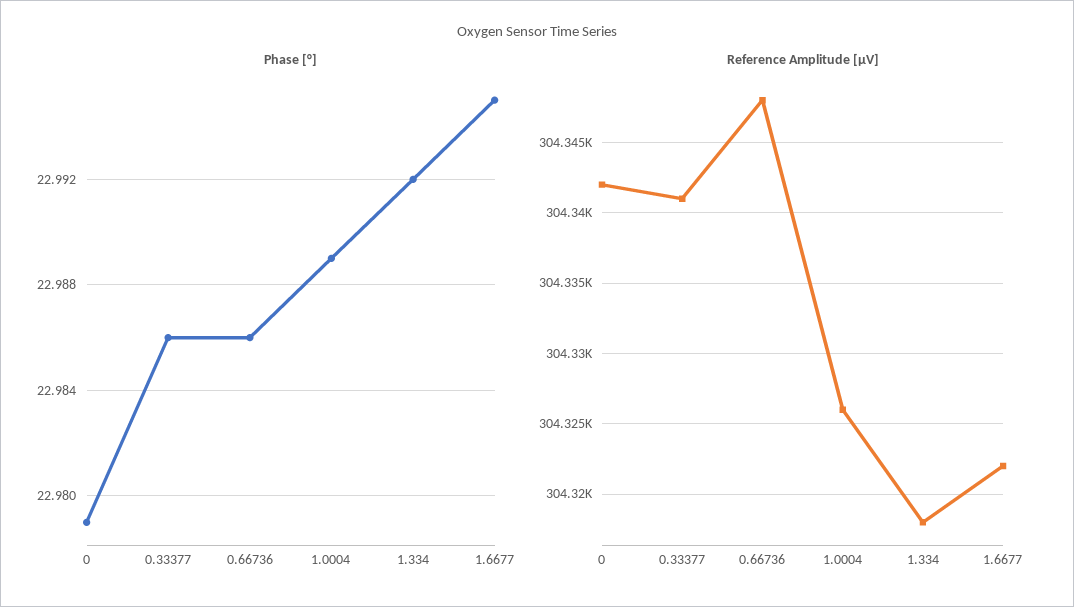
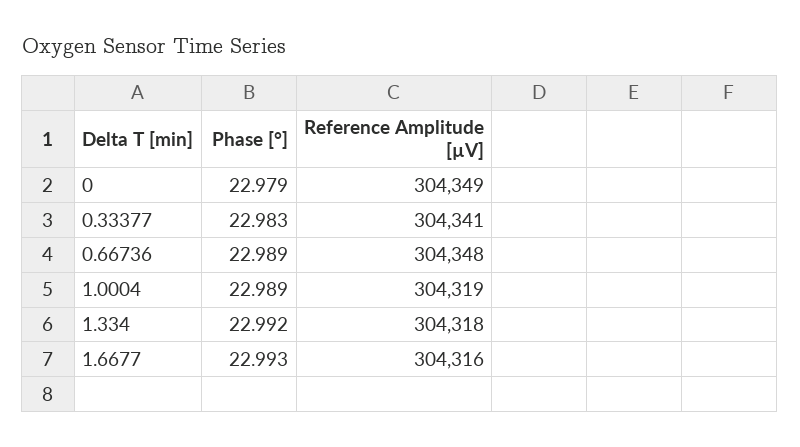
  {
    "Phase [°]": {
      "0": 22.979,
-     "0.33377": 22.986,
+     "0.33377": 22.983,
-     "0.66736": 22.986,
+     "0.66736": 22.989,
      "1.0004": 22.989,
      "1.334": 22.992,
-     "1.6677": 22.995
+     "1.6677": 22.993
    },
    "Reference Amplitude [µV]": {
-     "0": 304342,
+     "0": 304349,
      "0.33377": 304341,
      "0.66736": 304348,
-     "1.0004": 304326,
+     "1.0004": 304319,
      "1.334": 304318,
-     "1.6677": 304322
+     "1.6677": 304316
    }
  }

